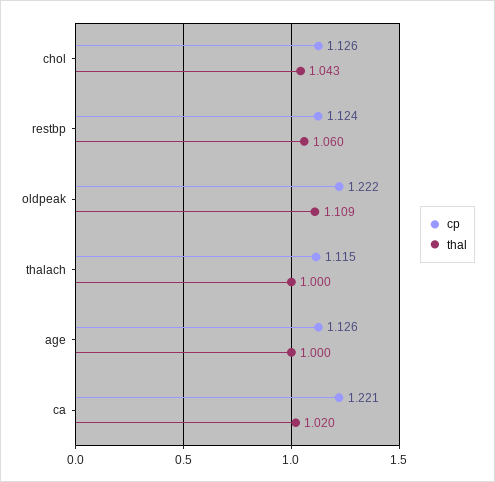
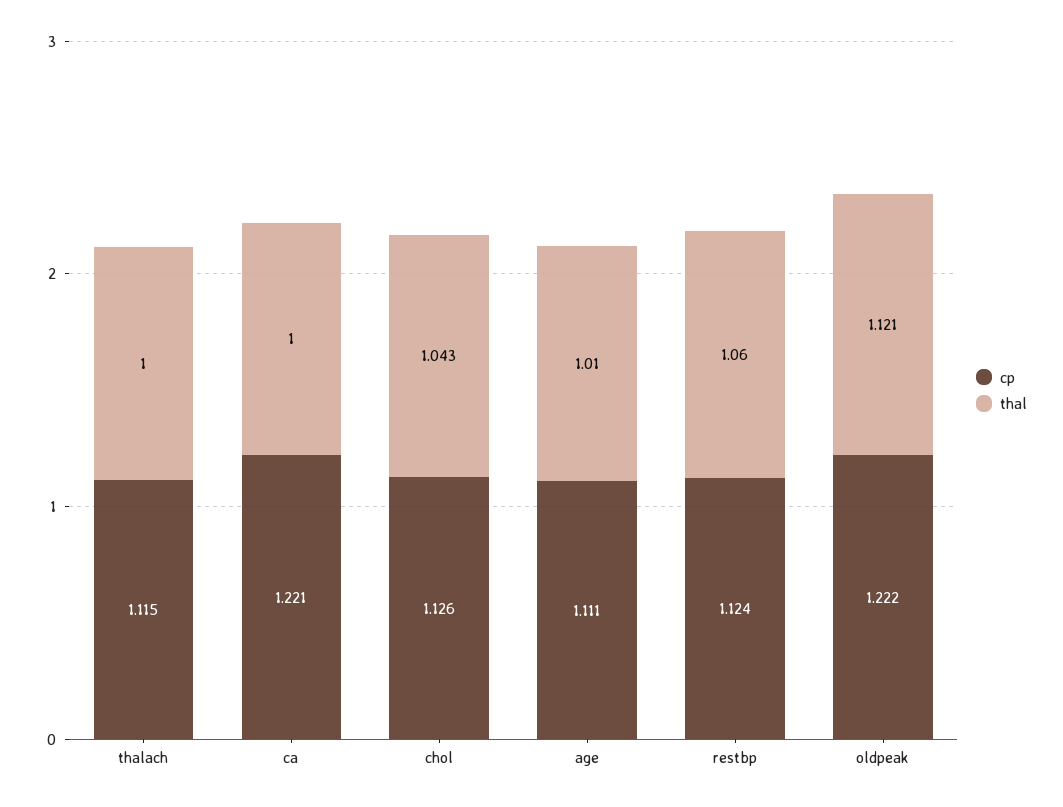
  {
    "cp": {
      "chol": 1.126,
      "restbp": 1.124,
      "oldpeak": 1.222,
      "thalach": 1.115,
-     "age": 1.126,
+     "age": 1.111,
      "ca": 1.221
    },
    "thal": {
      "chol": 1.043,
      "restbp": 1.06,
-     "oldpeak": 1.109,
+     "oldpeak": 1.121,
      "thalach": 1,
-     "age": 1,
+     "age": 1.01,
-     "ca": 1.02
+     "ca": 1
    }
  }

